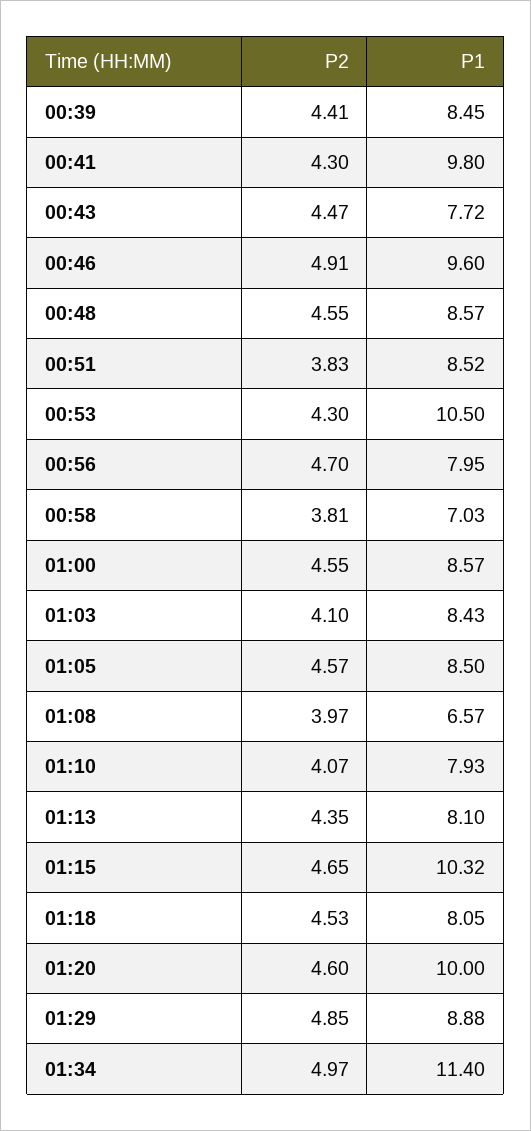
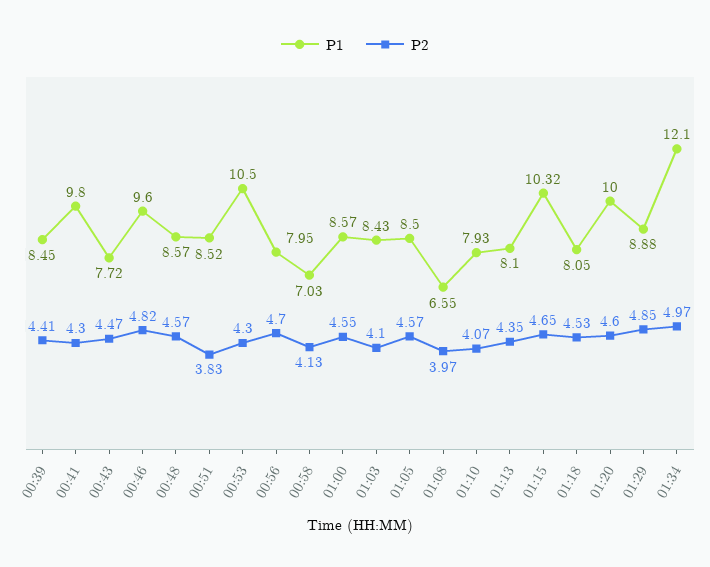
  {
    "P2": {
      "00:39": 4.41,
      "00:41": 4.3,
      "00:43": 4.47,
-     "00:46": 4.91,
+     "00:46": 4.82,
-     "00:48": 4.55,
+     "00:48": 4.57,
      "00:51": 3.83,
      "00:53": 4.3,
      "00:56": 4.7,
-     "00:58": 3.81,
+     "00:58": 4.13,
      "01:00": 4.55,
      "01:03": 4.1,
      "01:05": 4.57,
      "01:08": 3.97,
      "01:10": 4.07,
      "01:13": 4.35,
      "01:15": 4.65,
      "01:18": 4.53,
      "01:20": 4.6,
      "01:29": 4.85,
      "01:34": 4.97
    },
    "P1": {
      "00:39": 8.45,
      "00:41": 9.8,
      "00:43": 7.72,
      "00:46": 9.6,
      "00:48": 8.57,
      "00:51": 8.52,
      "00:53": 10.5,
      "00:56": 7.95,
      "00:58": 7.03,
      "01:00": 8.57,
      "01:03": 8.43,
      "01:05": 8.5,
-     "01:08": 6.57,
+     "01:08": 6.55,
      "01:10": 7.93,
      "01:13": 8.1,
      "01:15": 10.32,
      "01:18": 8.05,
      "01:20": 10,
      "01:29": 8.88,
-     "01:34": 11.4
+     "01:34": 12.1
    }
  }

